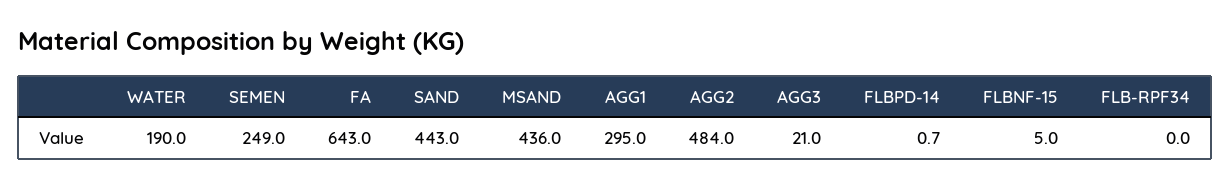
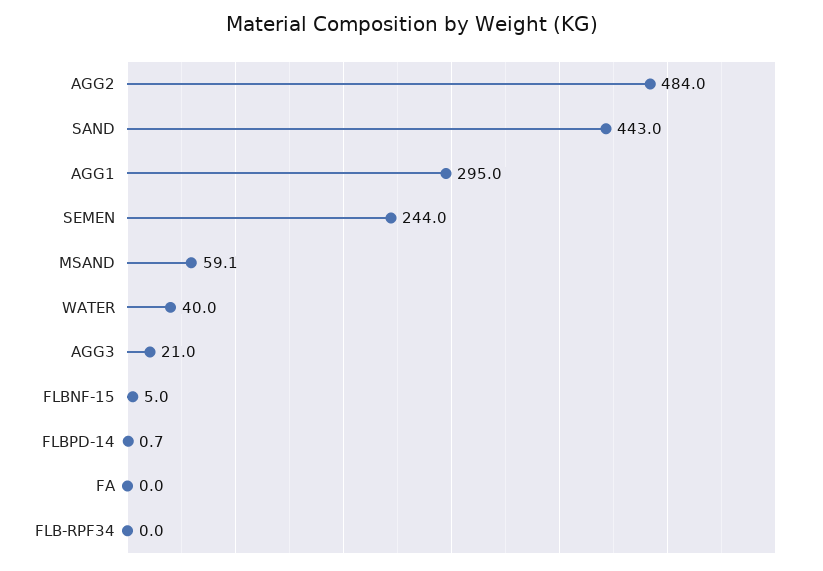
  {
-   "WATER": 190,
+   "WATER": 40,
-   "SEMEN": 249,
+   "SEMEN": 244,
-   "FA": 643,
+   "FA": 0,
    "SAND": 443,
-   "MSAND": 436,
+   "MSAND": 59.1,
    "AGG1": 295,
    "AGG2": 484,
    "AGG3": 21,
    "FLBPD-14": 0.7,
    "FLBNF-15": 5,
    "FLB-RPF34": 0
  }

